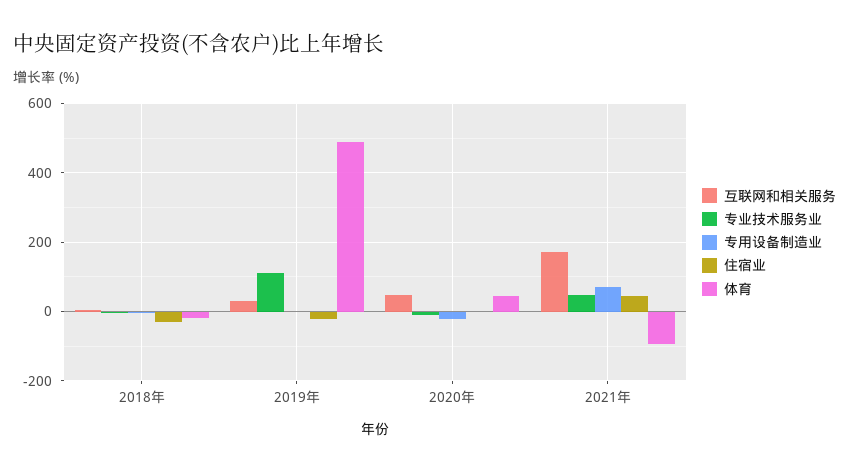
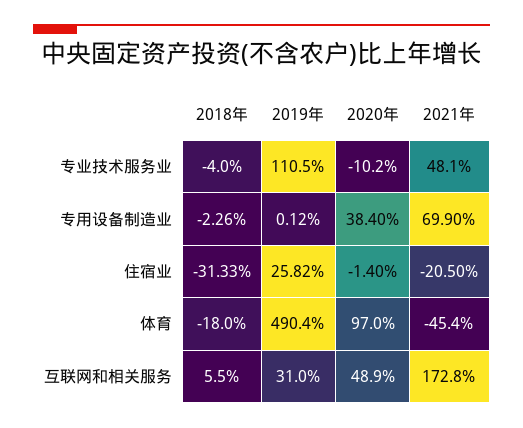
  {
    "互联网和相关服务": {
      "2018年": 5.5,
      "2019年": 31,
      "2020年": 48.9,
      "2021年": 172.8
    },
    "专业技术服务业": {
      "2018年": -4,
      "2019年": 110.5,
      "2020年": -10.2,
      "2021年": 48.1
    },
    "专用设备制造业": {
      "2018年": -2.26,
      "2019年": 0.12,
-     "2020年": -20,
+     "2020年": 38.4,
      "2021年": 69.9
    },
    "住宿业": {
      "2018年": -31.33,
-     "2019年": -20,
+     "2019年": 25.82,
      "2020年": -1.4,
-     "2021年": 40
+     "2021年": -20.5
    },
    "体育": {
      "2018年": -18,
      "2019年": 490.4,
-     "2020年": 40,
+     "2020年": 97,
-     "2021年": -100
+     "2021年": -45.4
    }
  }

